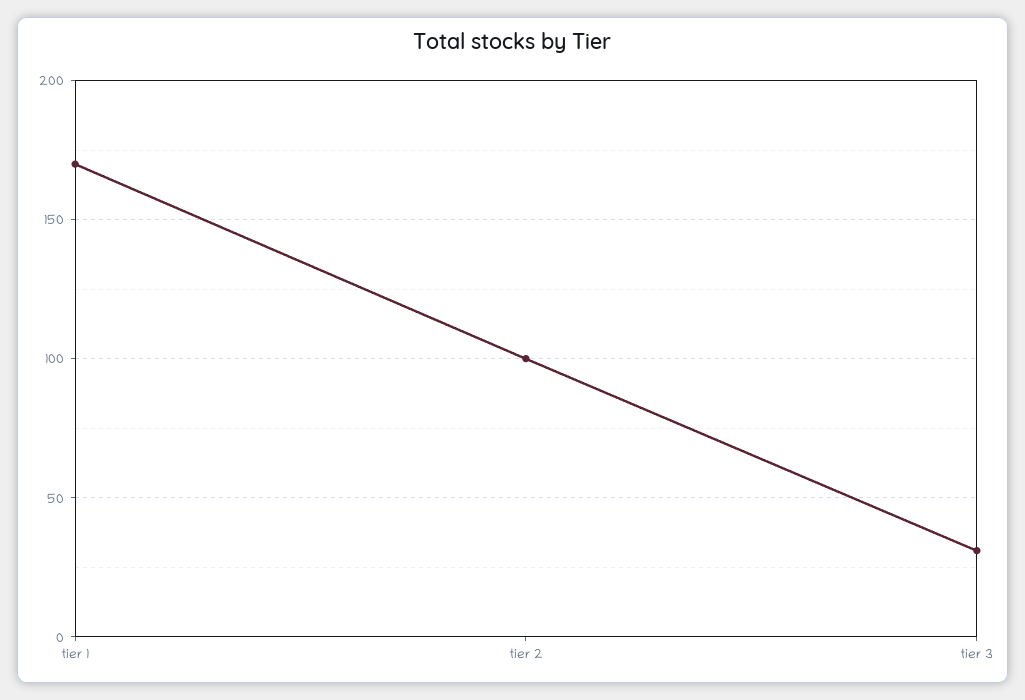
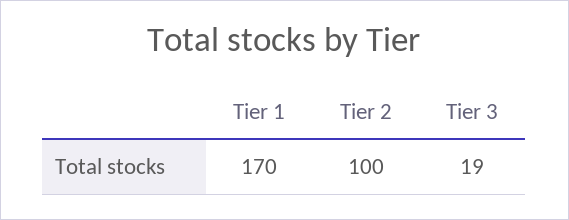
  {
    "tier 1": 170,
    "tier 2": 100,
-   "tier 3": 30
+   "tier 3": 19
  }

